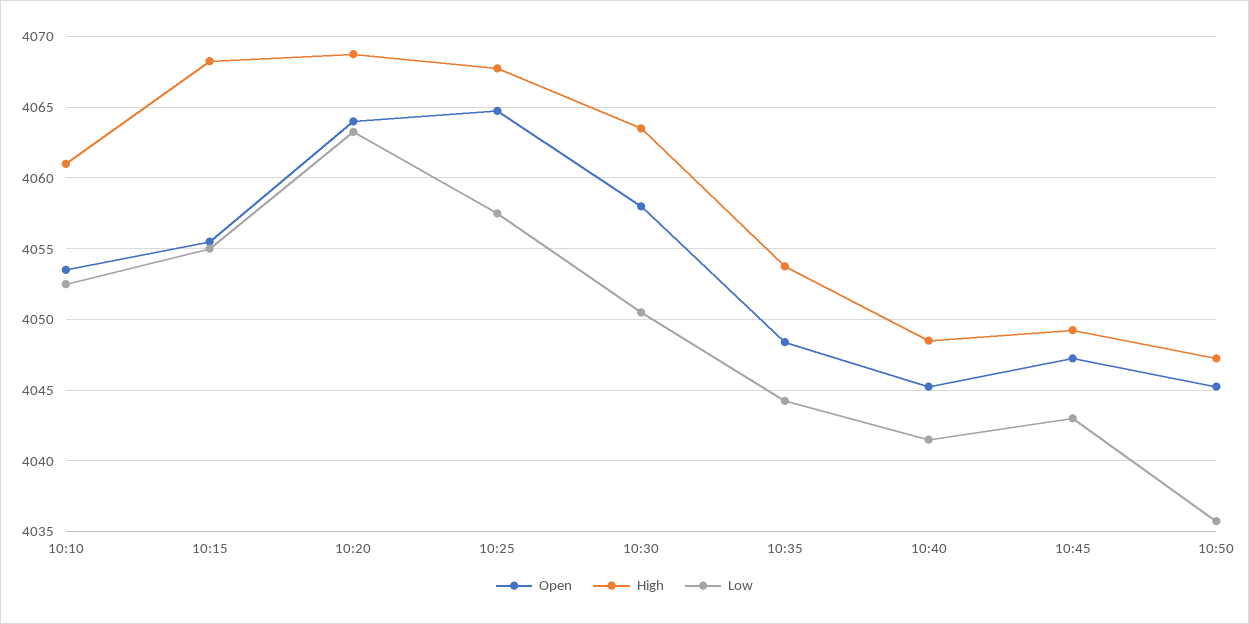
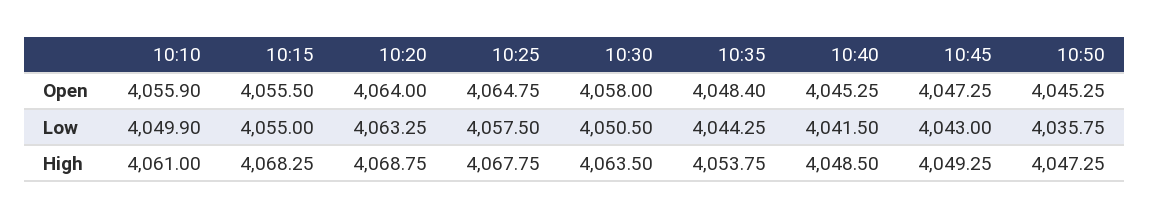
  {
    "Open": {
-     "10:10": 4053.5,
+     "10:10": 4055.9,
      "10:15": 4055.5,
      "10:20": 4064,
      "10:25": 4064.75,
      "10:30": 4058,
      "10:35": 4048.4,
      "10:40": 4045.25,
      "10:45": 4047.25,
      "10:50": 4045.25
    },
    "High": {
      "10:10": 4061,
      "10:15": 4068.25,
      "10:20": 4068.75,
      "10:25": 4067.75,
      "10:30": 4063.5,
      "10:35": 4053.75,
      "10:40": 4048.5,
      "10:45": 4049.25,
      "10:50": 4047.25
    },
    "Low": {
-     "10:10": 4052.5,
+     "10:10": 4049.9,
      "10:15": 4055,
      "10:20": 4063.25,
      "10:25": 4057.5,
      "10:30": 4050.5,
      "10:35": 4044.25,
      "10:40": 4041.5,
      "10:45": 4043,
      "10:50": 4035.75
    }
  }

